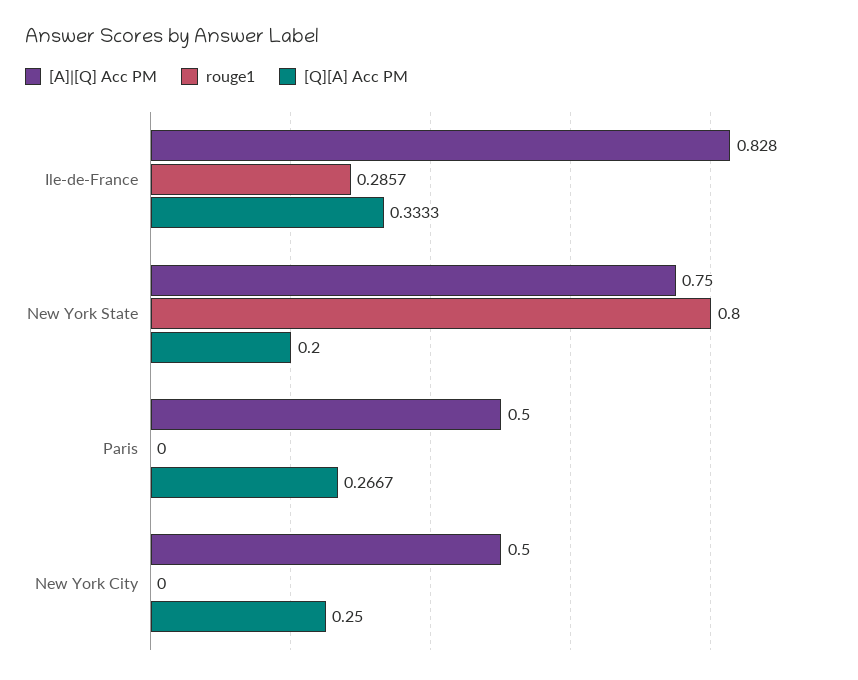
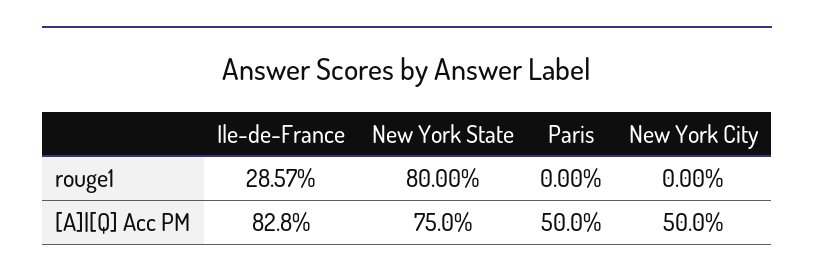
  {
    "[A]|[Q] Acc PM": {
      "Ile-de-France": 0.828,
      "New York State": 0.75,
      "Paris": 0.5,
      "New York City": 0.5
    },
    "rouge1": {
      "Ile-de-France": 0.2857,
      "New York State": 0.8,
      "Paris": 0,
      "New York City": 0
-   },
+   }
-   "[Q][A] Acc PM": {
-     "Ile-de-France": 0.3333,
-     "New York State": 0.2,
-     "Paris": 0.2667,
-     "New York City": 0.25
-   }
  }

